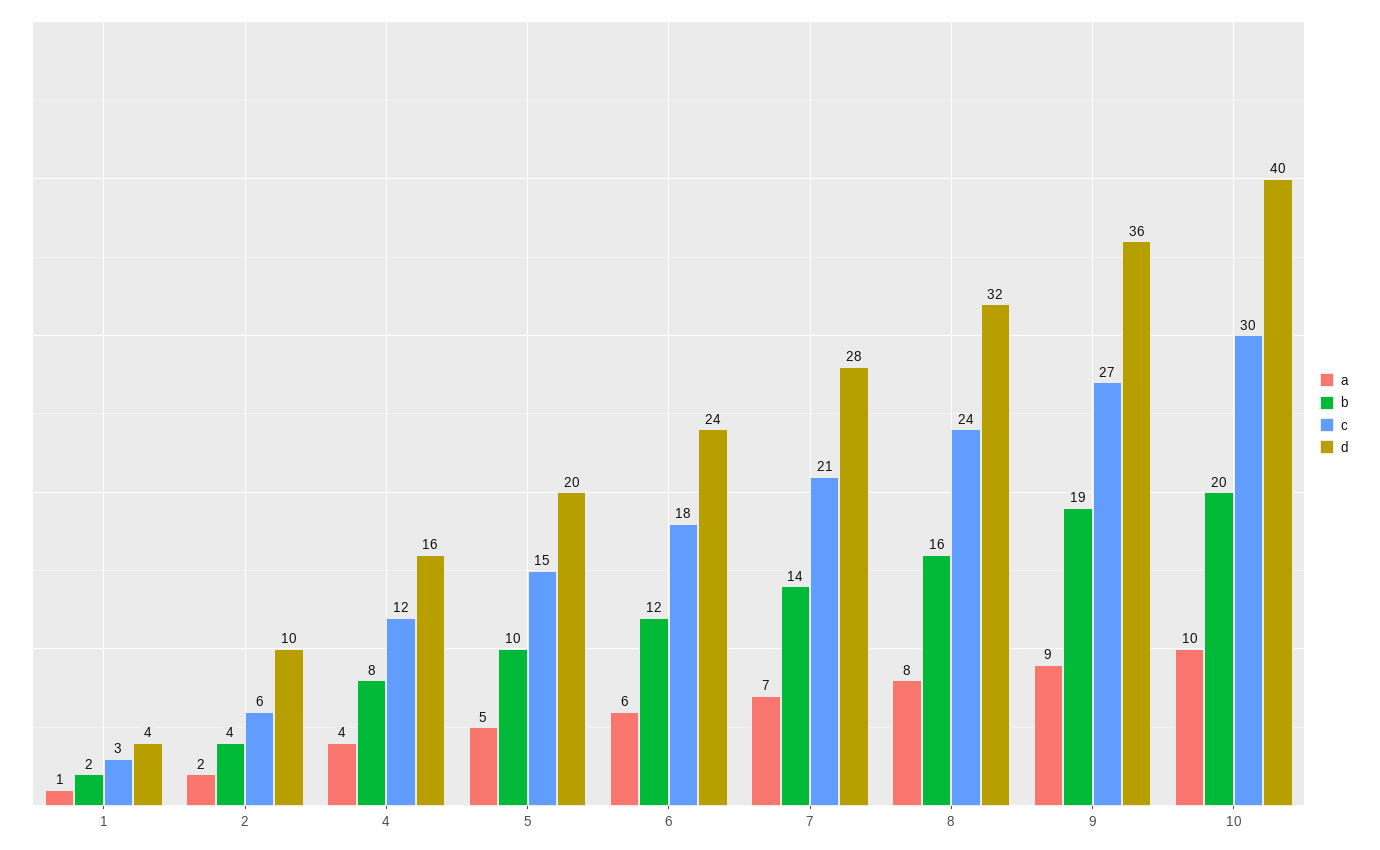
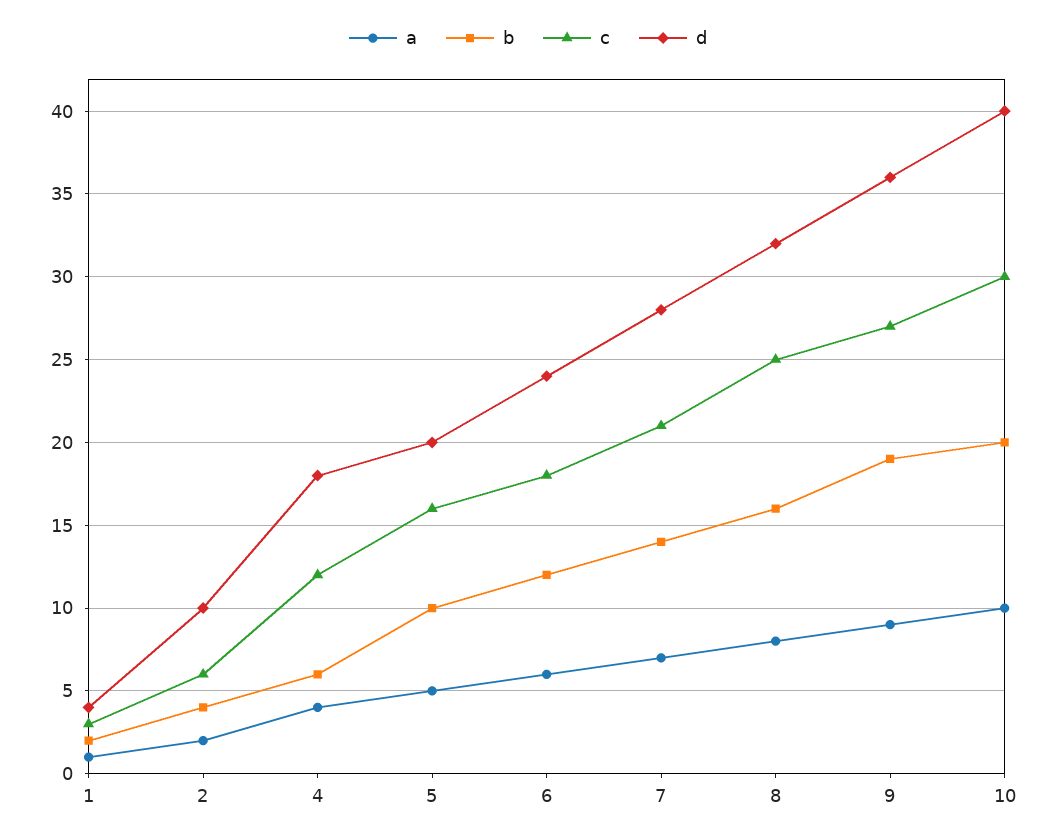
  {
    "a": {
      "1": 1,
      "2": 2,
      "4": 4,
      "5": 5,
      "6": 6,
      "7": 7,
      "8": 8,
      "9": 9,
      "10": 10
    },
    "b": {
      "1": 2,
      "2": 4,
-     "4": 8,
+     "4": 6,
      "5": 10,
      "6": 12,
      "7": 14,
      "8": 16,
      "9": 19,
      "10": 20
    },
    "c": {
      "1": 3,
      "2": 6,
      "4": 12,
-     "5": 15,
+     "5": 16,
      "6": 18,
      "7": 21,
-     "8": 24,
+     "8": 25,
      "9": 27,
      "10": 30
    },
    "d": {
      "1": 4,
      "2": 10,
-     "4": 16,
+     "4": 18,
      "5": 20,
      "6": 24,
      "7": 28,
      "8": 32,
      "9": 36,
      "10": 40
    }
  }

